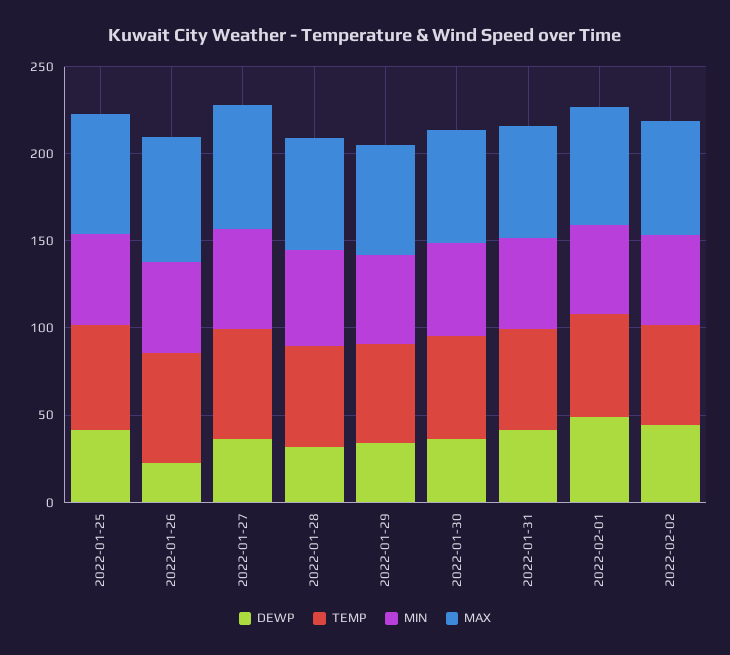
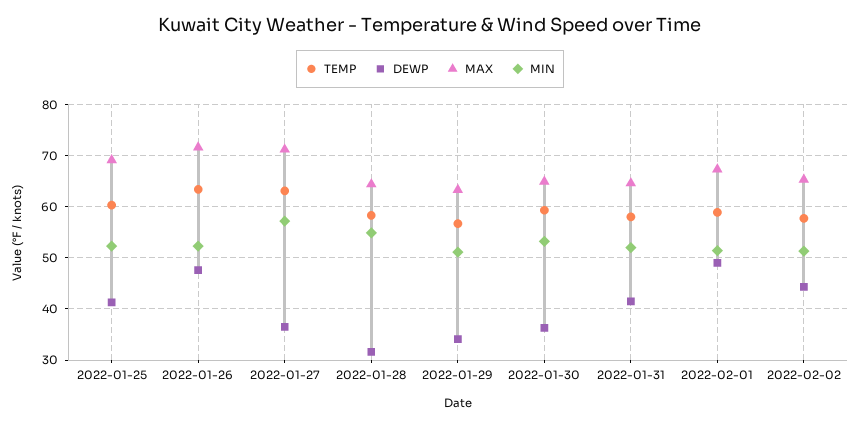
  {
    "DEWP": {
      "2022-01-25": 42,
-     "2022-01-26": 20,
+     "2022-01-26": 48,
      "2022-01-27": 36,
      "2022-01-28": 32,
      "2022-01-29": 34,
      "2022-01-30": 36,
      "2022-01-31": 42,
      "2022-02-01": 50,
      "2022-02-02": 44
    },
    "TEMP": {
      "2022-01-25": 60,
      "2022-01-26": 64,
      "2022-01-27": 64,
      "2022-01-28": 58,
      "2022-01-29": 56,
      "2022-01-30": 60,
      "2022-01-31": 58,
      "2022-02-01": 58,
      "2022-02-02": 58
    },
    "MIN": {
      "2022-01-25": 52,
      "2022-01-26": 52,
      "2022-01-27": 58,
      "2022-01-28": 54,
      "2022-01-29": 52,
      "2022-01-30": 54,
      "2022-01-31": 52,
      "2022-02-01": 52,
      "2022-02-02": 52
    },
    "MAX": {
      "2022-01-25": 70,
      "2022-01-26": 72,
      "2022-01-27": 72,
      "2022-01-28": 64,
      "2022-01-29": 64,
      "2022-01-30": 64,
      "2022-01-31": 64,
      "2022-02-01": 68,
      "2022-02-02": 66
    }
  }

